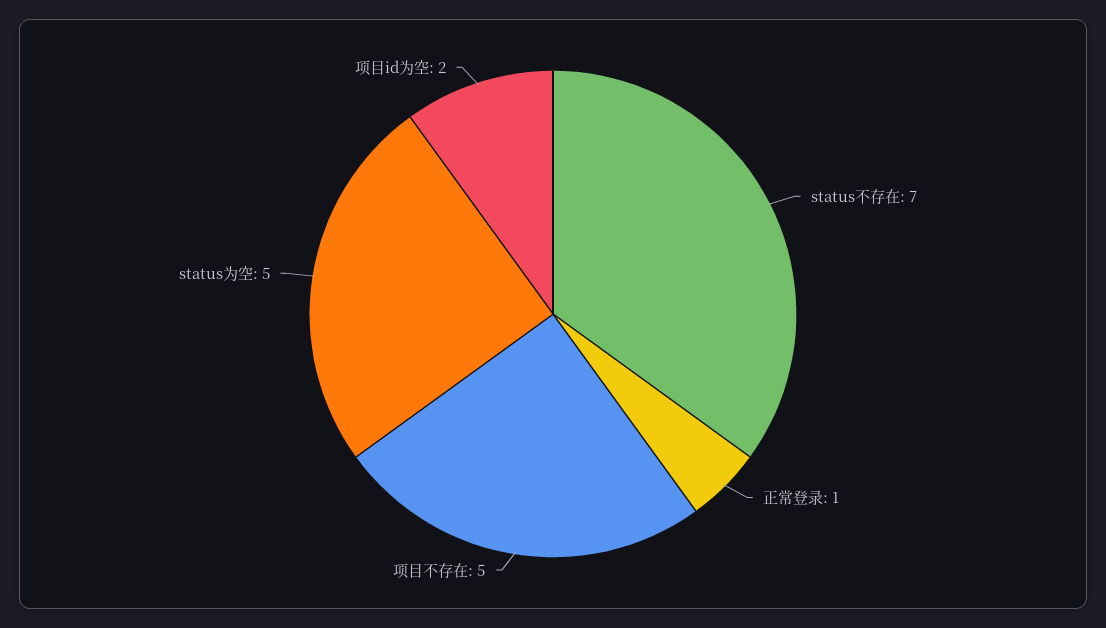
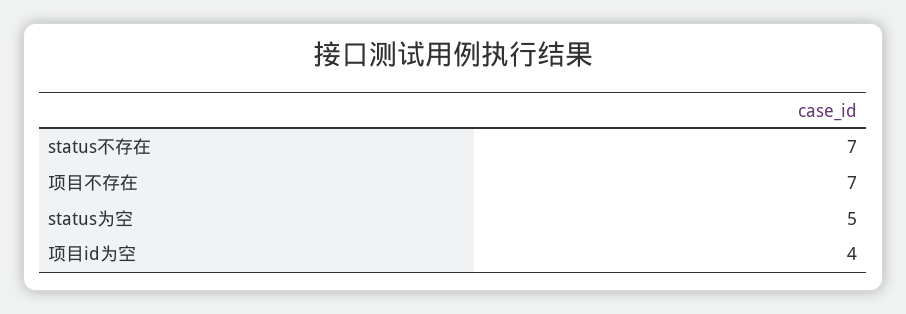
  {
    "status不存在": 7,
-   "正常登录": 1,
-   "项目不存在": 5,
+   "项目不存在": 7,
    "status为空": 5,
-   "项目id为空": 2
+   "项目id为空": 4
  }

